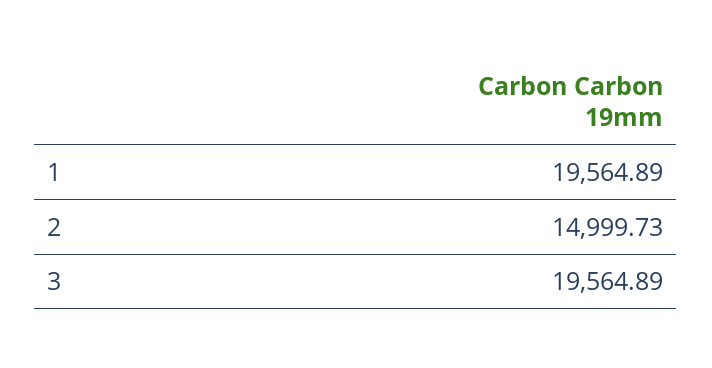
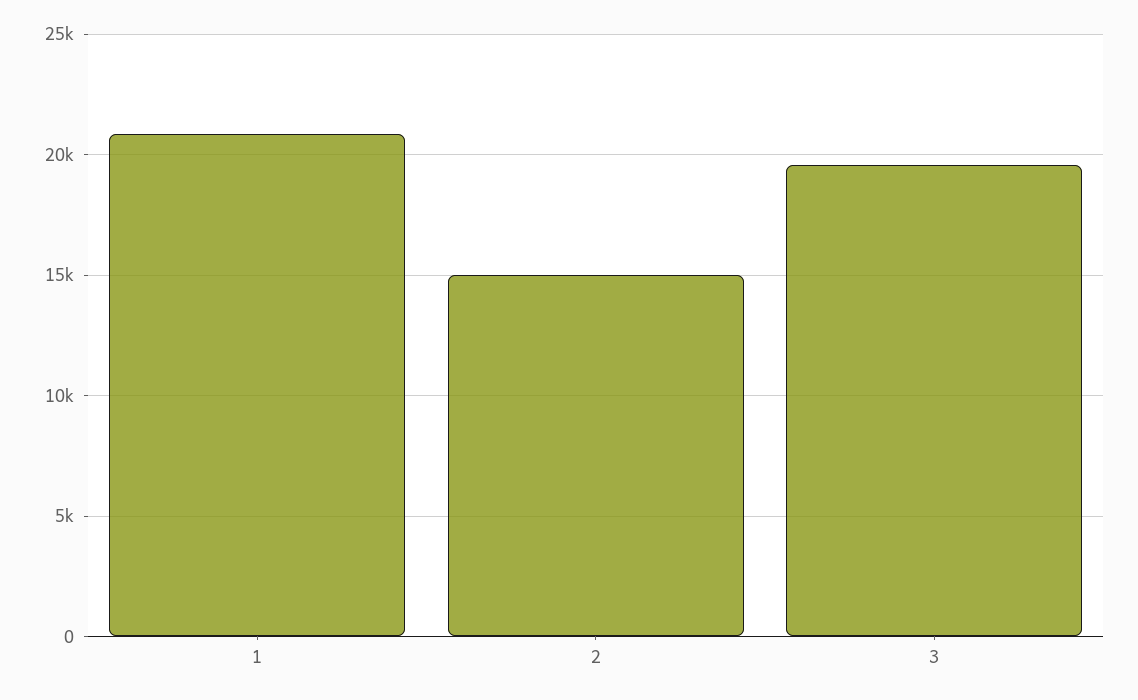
  {
-   "1": 19564.89,
+   "1": 21000,
    "2": 14999.73,
    "3": 19564.89
  }

